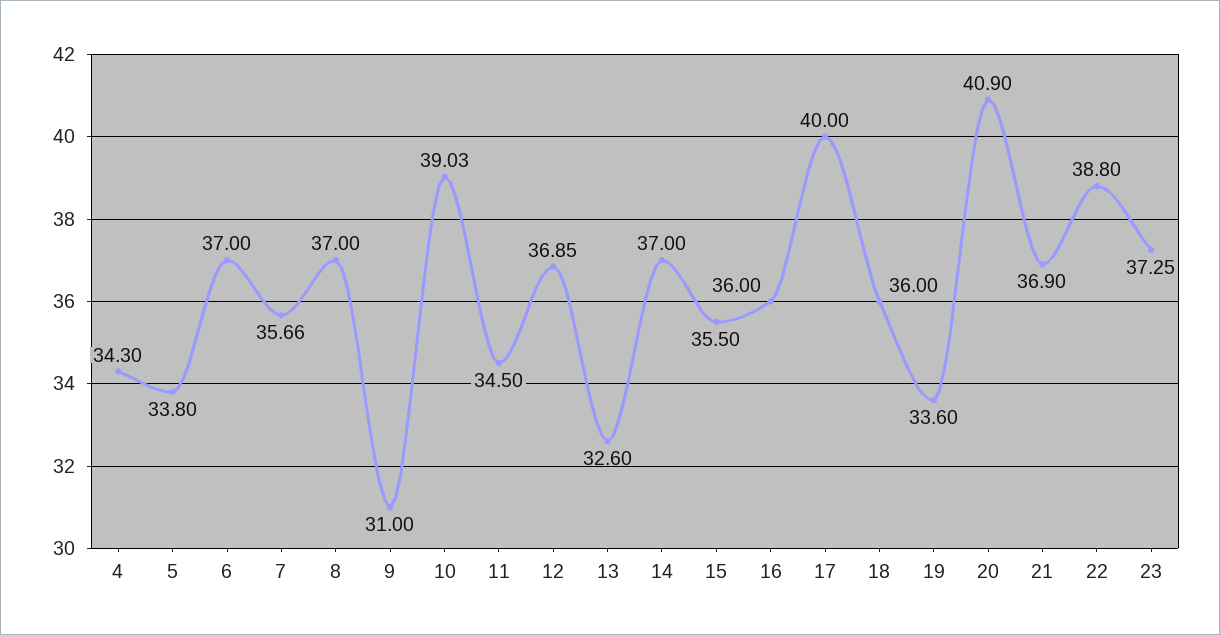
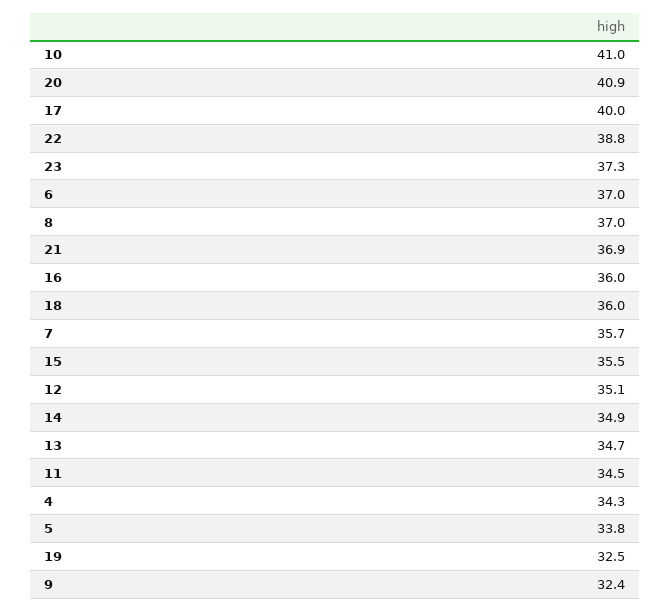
  {
    "4": 34.3,
    "5": 33.8,
    "6": 37,
    "7": 35.66,
    "8": 37,
-   "9": 31,
+   "9": 32.4,
-   "10": 39.03,
+   "10": 41,
    "11": 34.5,
-   "12": 36.85,
+   "12": 35.1,
-   "13": 32.6,
+   "13": 34.7,
-   "14": 37,
+   "14": 34.9,
    "15": 35.5,
    "16": 36,
    "17": 40,
    "18": 36,
-   "19": 33.6,
+   "19": 32.5,
    "20": 40.9,
    "21": 36.9,
    "22": 38.8,
    "23": 37.25
  }

